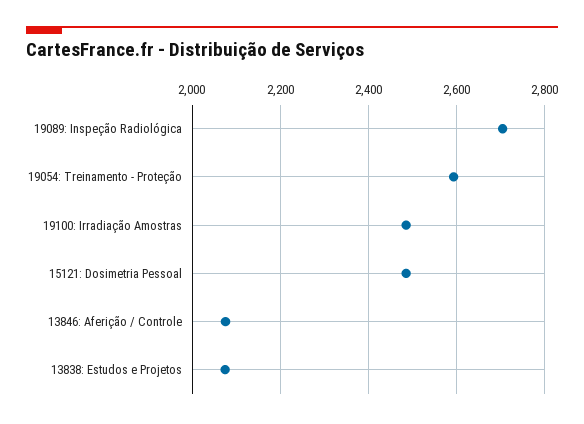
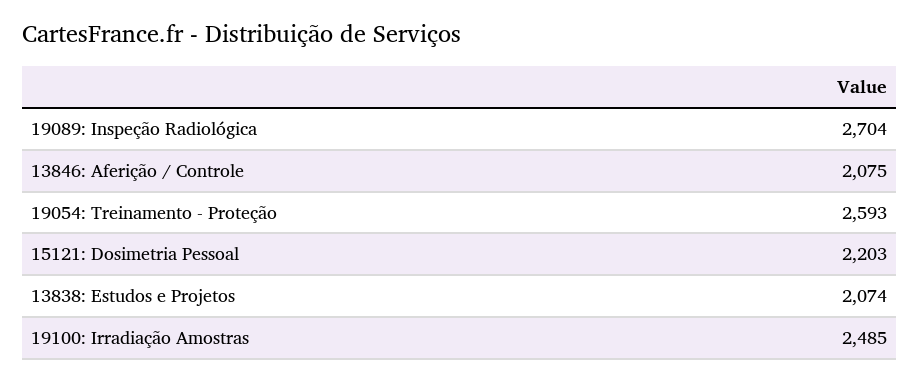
  {
    "19089: Inspeção Radiológica": 2704,
    "19054: Treinamento - Proteção": 2593,
    "19100: Irradiação Amostras": 2485,
-   "15121: Dosimetria Pessoal": 2480,
+   "15121: Dosimetria Pessoal": 2203,
    "13846: Aferição / Controle": 2075,
    "13838: Estudos e Projetos": 2074
  }

